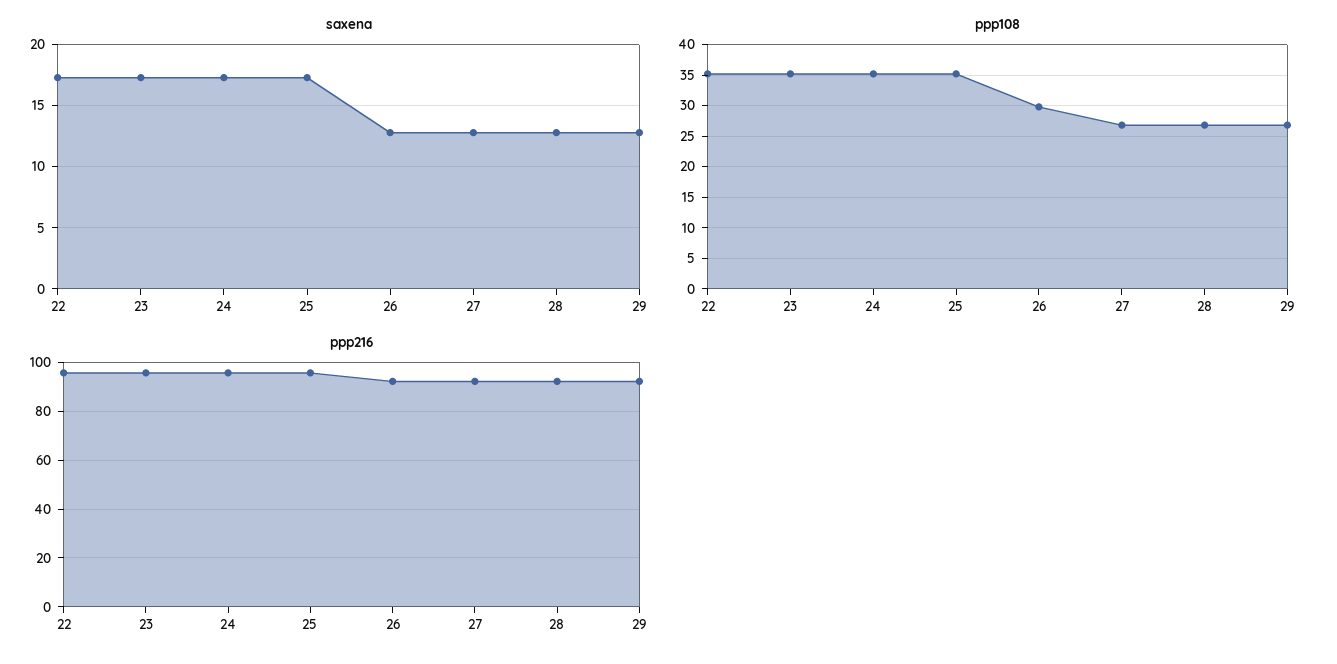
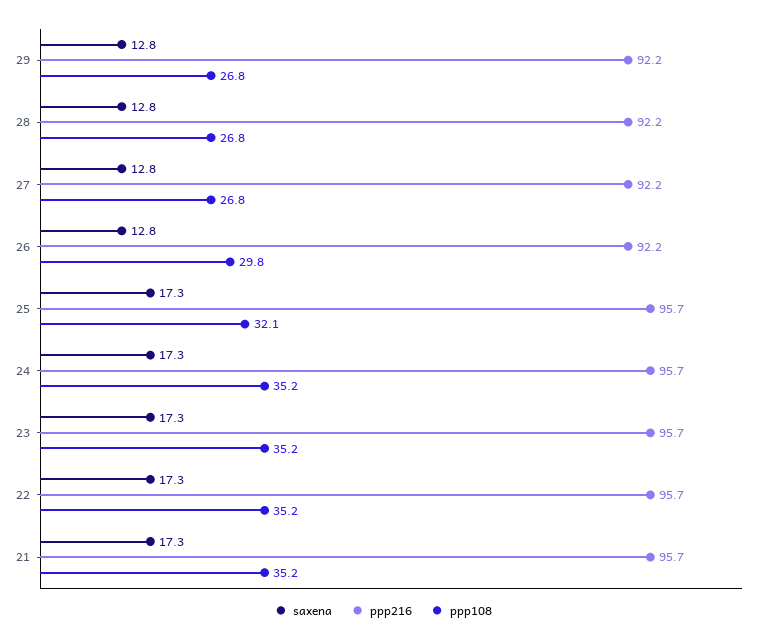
  {
    "saxena": {
      "22": 17.3,
      "23": 17.3,
      "24": 17.3,
      "25": 17.3,
      "26": 12.8,
      "27": 12.8,
      "28": 12.8,
-     "29": 12.8
+     "29": 12.8,
+     "21": 17.3
    },
    "ppp108": {
      "22": 35.2,
      "23": 35.2,
      "24": 35.2,
-     "25": 35,
+     "25": 32.1,
      "26": 29.8,
      "27": 26.8,
      "28": 26.8,
-     "29": 26.8
+     "29": 26.8,
+     "21": 35.2
    },
    "ppp216": {
      "22": 95.7,
      "23": 95.7,
      "24": 95.7,
      "25": 95.7,
      "26": 92.2,
      "27": 92.2,
      "28": 92.2,
-     "29": 92.2
+     "29": 92.2,
+     "21": 95.7
    }
  }

